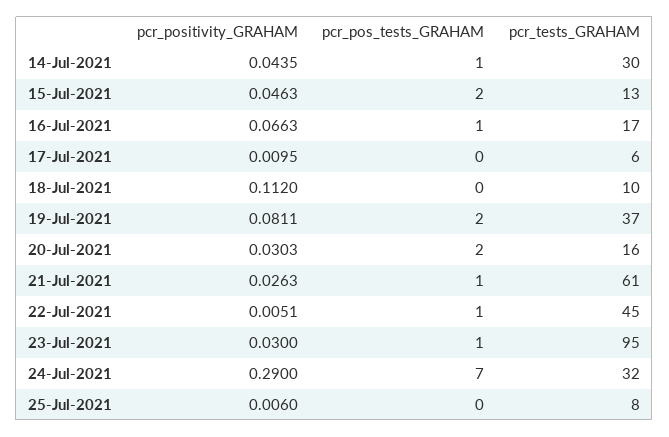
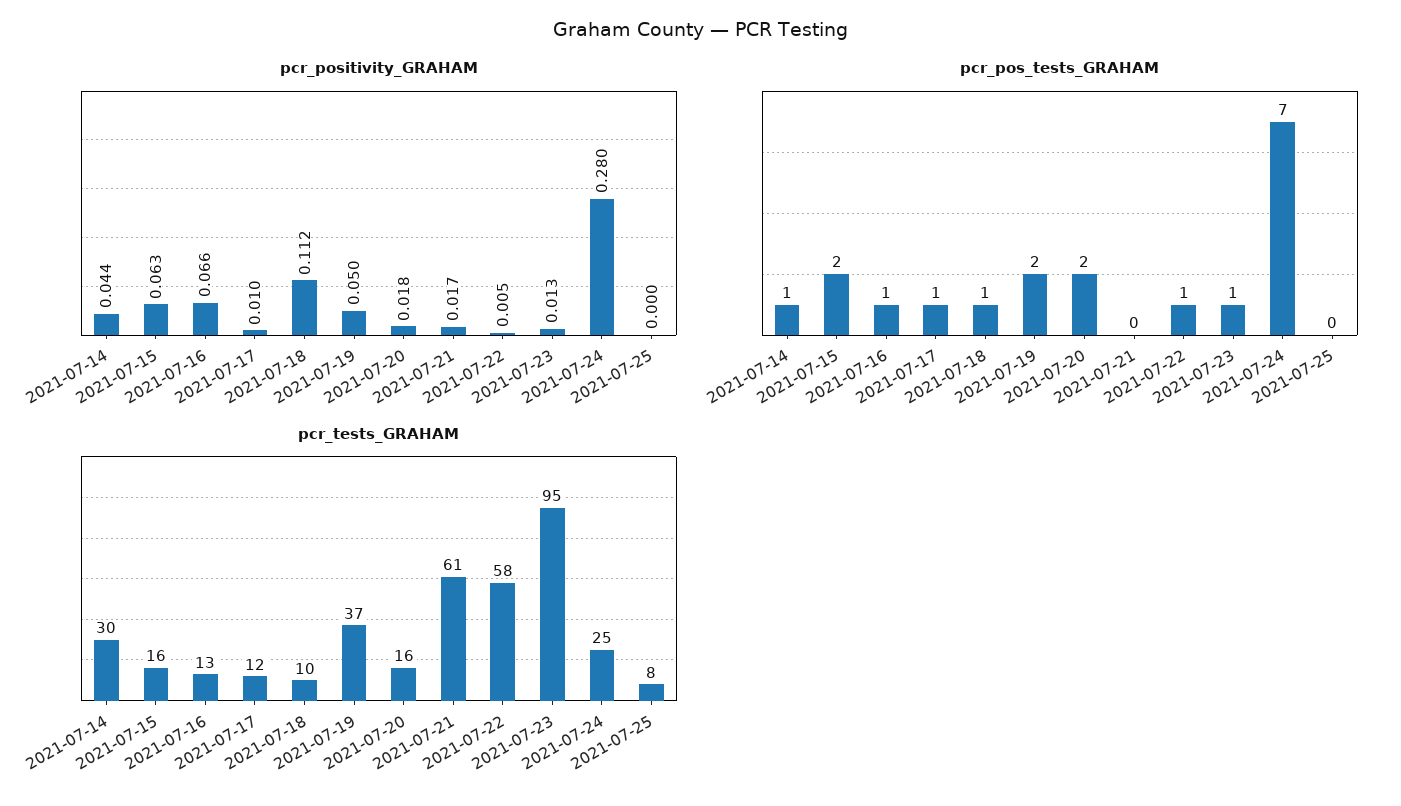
  {
    "pcr_positivity_GRAHAM": {
      "14-Jul-2021": 0.0435,
-     "15-Jul-2021": 0.0463,
+     "15-Jul-2021": 0.063,
      "16-Jul-2021": 0.0663,
      "17-Jul-2021": 0.0095,
      "18-Jul-2021": 0.112,
-     "19-Jul-2021": 0.0811,
+     "19-Jul-2021": 0.05,
-     "20-Jul-2021": 0.0303,
+     "20-Jul-2021": 0.018,
-     "21-Jul-2021": 0.0263,
+     "21-Jul-2021": 0.017,
      "22-Jul-2021": 0.0051,
-     "23-Jul-2021": 0.03,
+     "23-Jul-2021": 0.013,
-     "24-Jul-2021": 0.29,
+     "24-Jul-2021": 0.28,
-     "25-Jul-2021": 0.006
+     "25-Jul-2021": 0
    },
    "pcr_pos_tests_GRAHAM": {
      "14-Jul-2021": 1,
      "15-Jul-2021": 2,
      "16-Jul-2021": 1,
-     "17-Jul-2021": 0,
+     "17-Jul-2021": 1,
-     "18-Jul-2021": 0,
+     "18-Jul-2021": 1,
      "19-Jul-2021": 2,
      "20-Jul-2021": 2,
-     "21-Jul-2021": 1,
+     "21-Jul-2021": 0,
      "22-Jul-2021": 1,
      "23-Jul-2021": 1,
      "24-Jul-2021": 7,
      "25-Jul-2021": 0
    },
    "pcr_tests_GRAHAM": {
      "14-Jul-2021": 30,
-     "15-Jul-2021": 13,
+     "15-Jul-2021": 16,
-     "16-Jul-2021": 17,
+     "16-Jul-2021": 13,
-     "17-Jul-2021": 6,
+     "17-Jul-2021": 12,
      "18-Jul-2021": 10,
      "19-Jul-2021": 37,
      "20-Jul-2021": 16,
      "21-Jul-2021": 61,
-     "22-Jul-2021": 45,
+     "22-Jul-2021": 58,
      "23-Jul-2021": 95,
-     "24-Jul-2021": 32,
+     "24-Jul-2021": 25,
      "25-Jul-2021": 8
    }
  }

